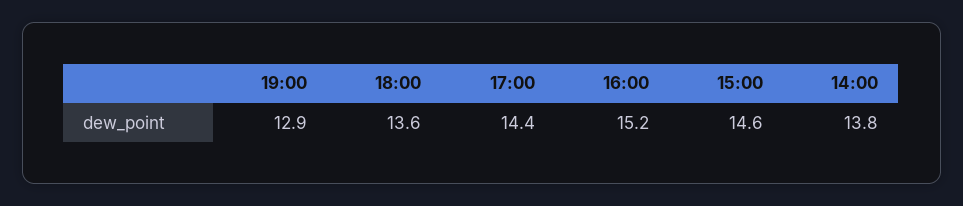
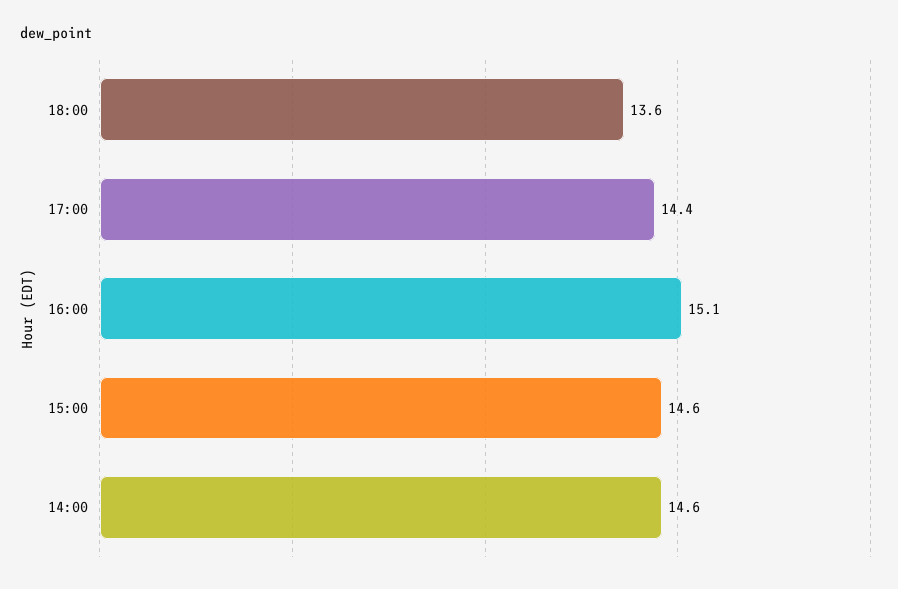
  {
-   "19:00": 12.9,
    "18:00": 13.6,
    "17:00": 14.4,
-   "16:00": 15.2,
+   "16:00": 15.1,
    "15:00": 14.6,
-   "14:00": 13.8
+   "14:00": 14.6
  }

